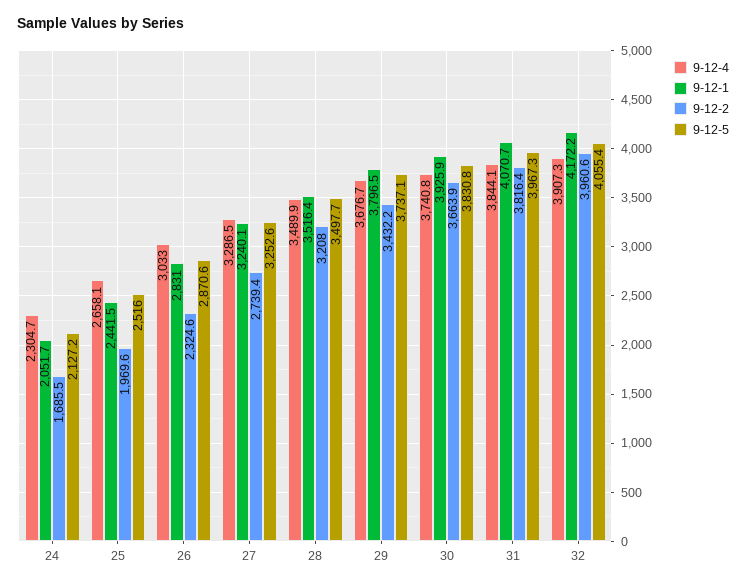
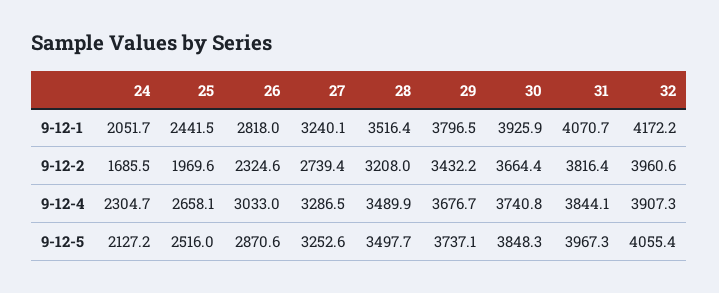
  {
    "9-12-4": {
      "24": 2304.7,
      "25": 2658.1,
      "26": 3033,
      "27": 3286.5,
      "28": 3489.9,
      "29": 3676.7,
      "30": 3740.8,
      "31": 3844.1,
      "32": 3907.3
    },
    "9-12-1": {
      "24": 2051.7,
      "25": 2441.5,
-     "26": 2831,
+     "26": 2818,
      "27": 3240.1,
      "28": 3516.4,
      "29": 3796.5,
      "30": 3925.9,
      "31": 4070.7,
      "32": 4172.2
    },
    "9-12-2": {
      "24": 1685.5,
      "25": 1969.6,
      "26": 2324.6,
      "27": 2739.4,
      "28": 3208,
      "29": 3432.2,
-     "30": 3663.9,
+     "30": 3664.4,
      "31": 3816.4,
      "32": 3960.6
    },
    "9-12-5": {
      "24": 2127.2,
      "25": 2516,
      "26": 2870.6,
      "27": 3252.6,
      "28": 3497.7,
      "29": 3737.1,
-     "30": 3830.8,
+     "30": 3848.3,
      "31": 3967.3,
      "32": 4055.4
    }
  }

